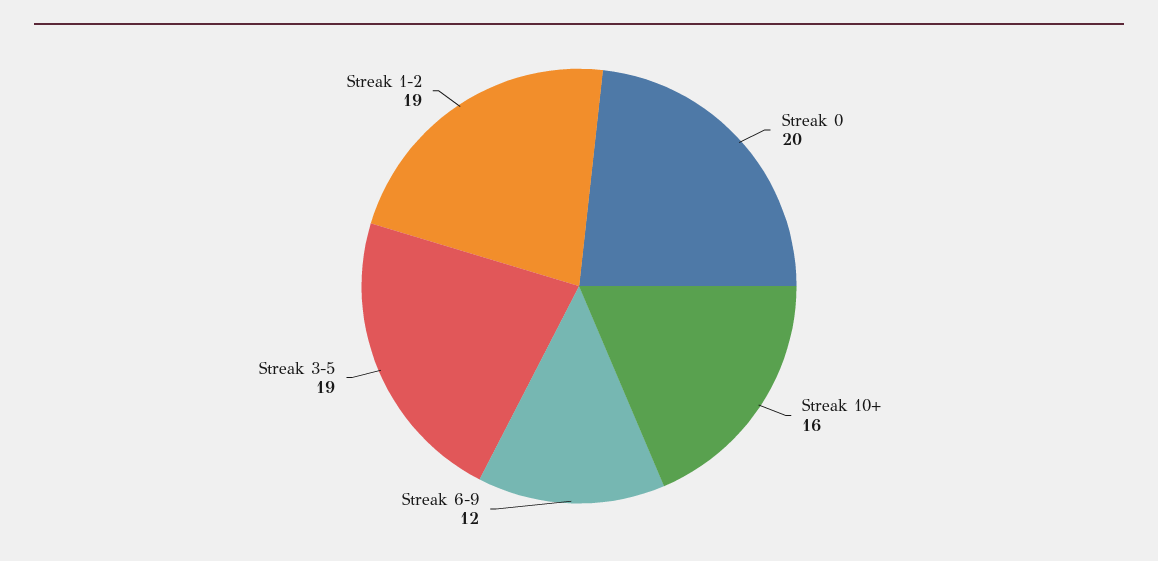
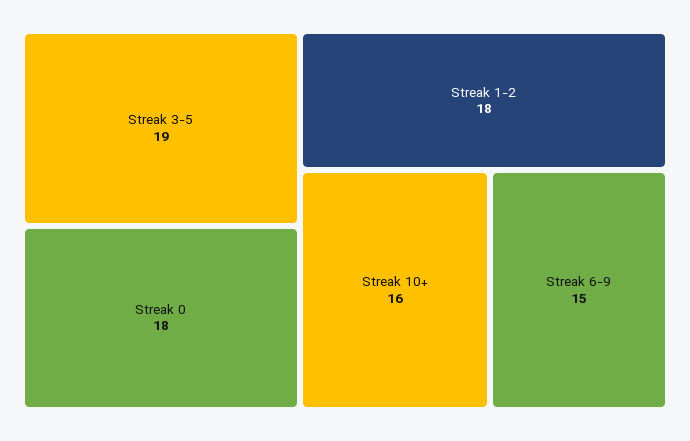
  {
-   "Streak 0": 20,
+   "Streak 0": 18,
    "Streak 10+": 16,
-   "Streak 6-9": 12,
+   "Streak 6-9": 15,
    "Streak 3-5": 19,
-   "Streak 1-2": 19
+   "Streak 1-2": 18
  }

